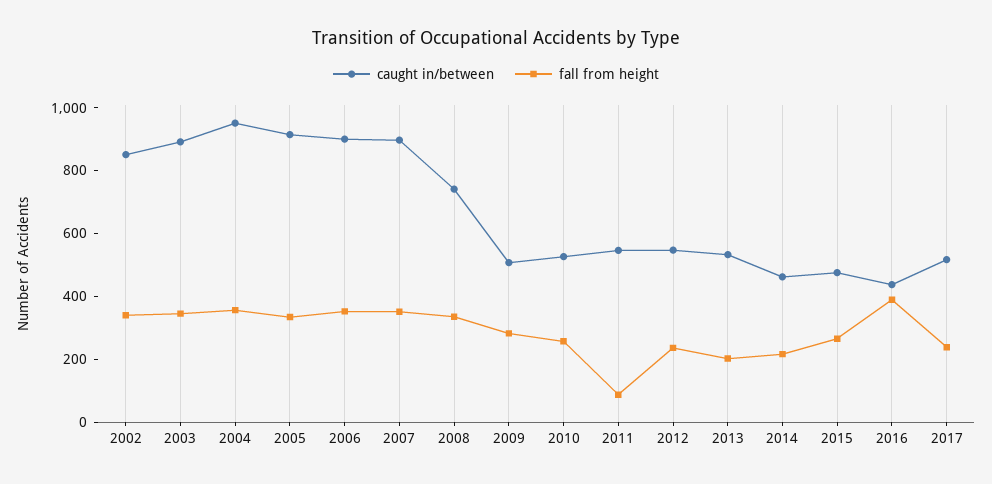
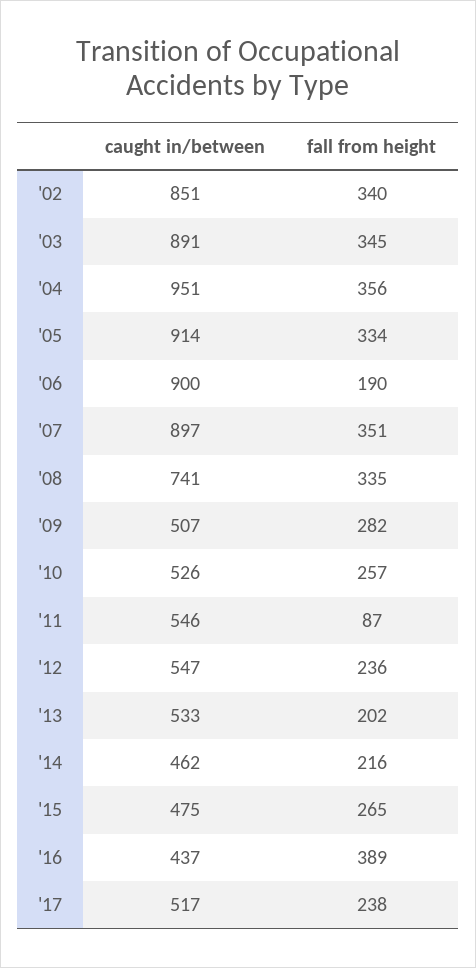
  {
    "caught in/between": {
      "2002": 851,
      "2003": 891,
      "2004": 951,
      "2005": 914,
      "2006": 900,
      "2007": 897,
      "2008": 741,
      "2009": 507,
      "2010": 526,
      "2011": 546,
      "2012": 547,
      "2013": 533,
      "2014": 462,
      "2015": 475,
      "2016": 437,
      "2017": 517
    },
    "fall from height": {
      "2002": 340,
      "2003": 345,
      "2004": 356,
      "2005": 334,
-     "2006": 350,
+     "2006": 190,
      "2007": 351,
      "2008": 335,
      "2009": 282,
      "2010": 257,
      "2011": 87,
      "2012": 236,
      "2013": 202,
      "2014": 216,
      "2015": 265,
      "2016": 389,
      "2017": 238
    }
  }

